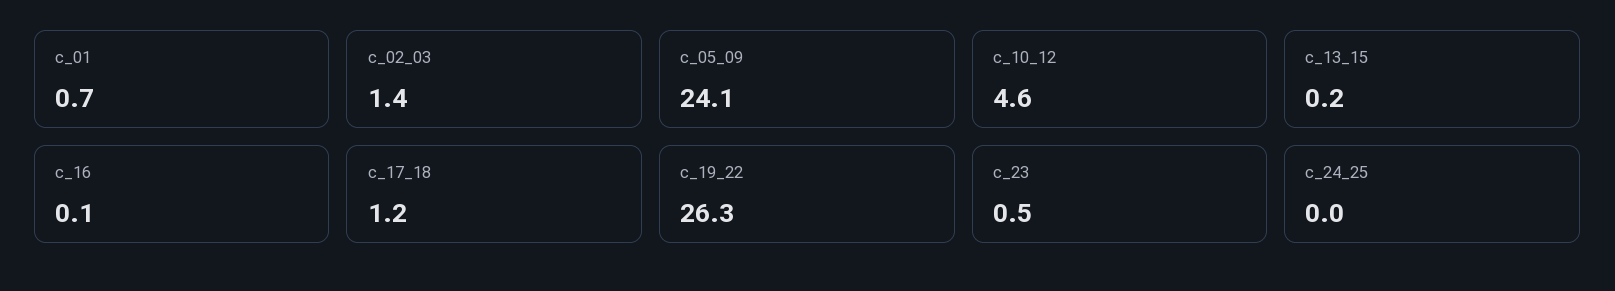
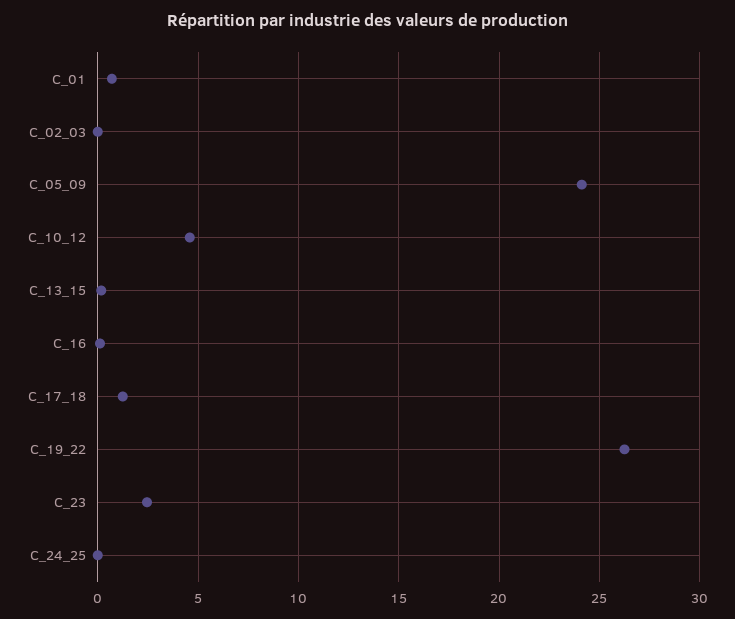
  {
    "c_01": 0.7,
-   "c_02_03": 1.4,
+   "c_02_03": 0,
    "c_05_09": 24.1,
    "c_10_12": 4.6,
    "c_13_15": 0.2,
    "c_16": 0.1,
    "c_17_18": 1.2,
    "c_19_22": 26.3,
-   "c_23": 0.5,
+   "c_23": 2.5,
    "c_24_25": 0
  }

